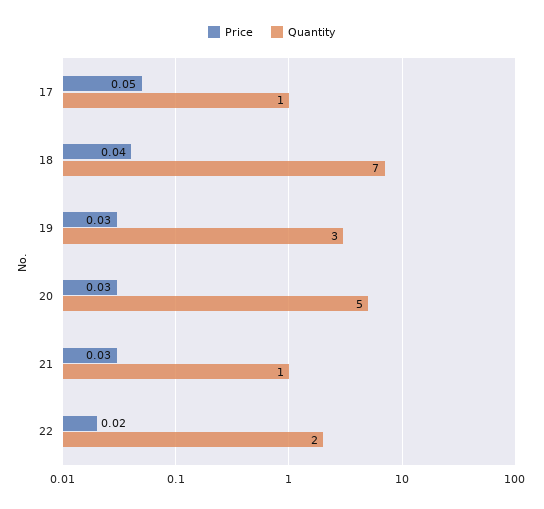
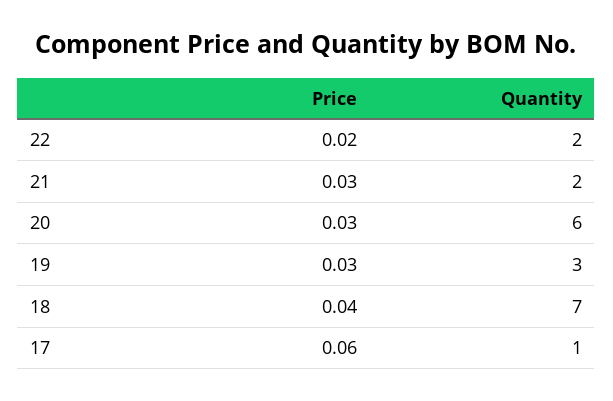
  {
    "Price": {
-     "17": 0.05,
+     "17": 0.06,
      "18": 0.04,
      "19": 0.03,
      "20": 0.03,
      "21": 0.03,
      "22": 0.02
    },
    "Quantity": {
      "17": 1,
      "18": 7,
      "19": 3,
-     "20": 5,
+     "20": 6,
-     "21": 1,
+     "21": 2,
      "22": 2
    }
  }

